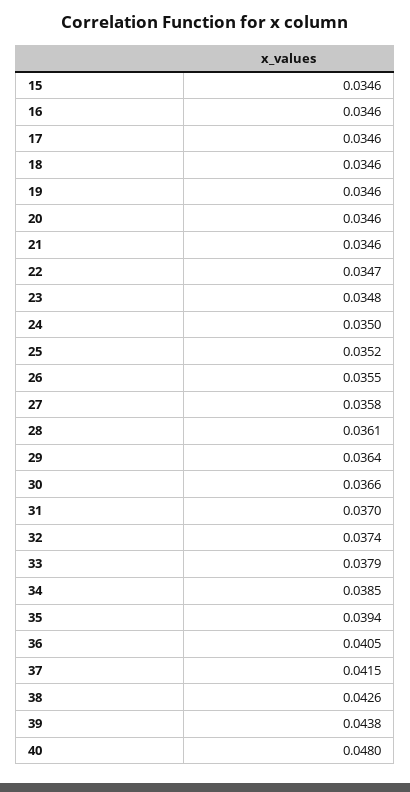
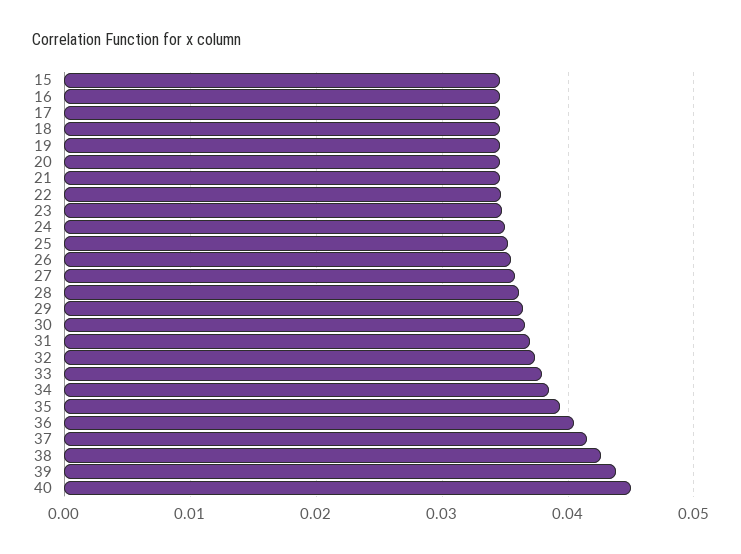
  {
    "15": 0.0346,
    "16": 0.0346,
    "17": 0.0346,
    "18": 0.0346,
    "19": 0.0346,
    "20": 0.0346,
    "21": 0.0346,
    "22": 0.0347,
    "23": 0.0348,
    "24": 0.035,
    "25": 0.0352,
    "26": 0.0355,
    "27": 0.0358,
    "28": 0.0361,
    "29": 0.0364,
    "30": 0.0366,
    "31": 0.037,
    "32": 0.0374,
    "33": 0.0379,
    "34": 0.0385,
    "35": 0.0394,
    "36": 0.0405,
    "37": 0.0415,
    "38": 0.0426,
    "39": 0.0438,
-   "40": 0.048
+   "40": 0.045
  }

